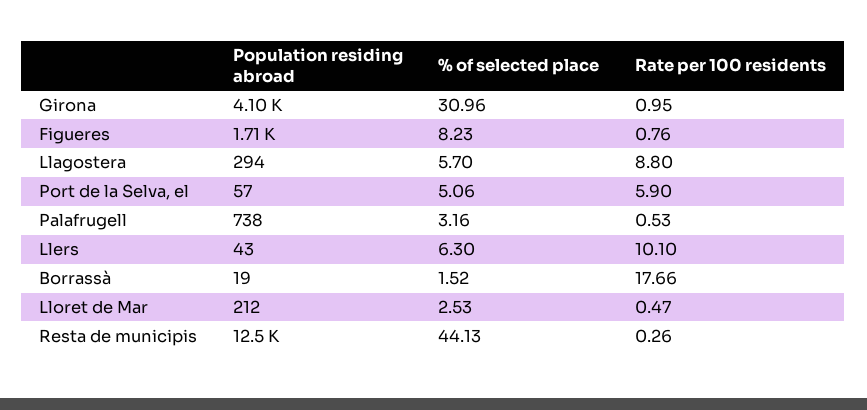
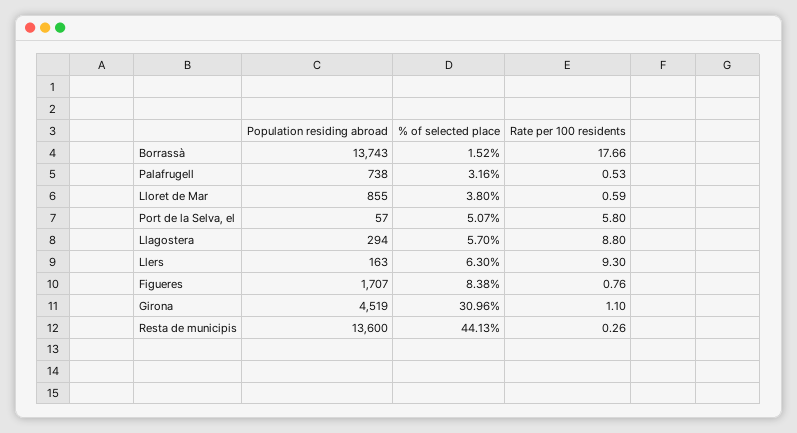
  {
    "Population residing abroad": {
-     "Girona": 4100,
+     "Girona": 4519,
      "Figueres": 1707,
      "Llagostera": 294,
      "Port de la Selva, el": 57,
      "Palafrugell": 738,
-     "Llers": 43,
+     "Llers": 163,
-     "Borrassà": 19,
+     "Borrassà": 13743,
-     "Lloret de Mar": 212,
+     "Lloret de Mar": 855,
-     "Resta de municipis": 12500
+     "Resta de municipis": 13600
    },
    "% of selected place": {
      "Girona": 30.96,
-     "Figueres": 8.23,
+     "Figueres": 8.38,
      "Llagostera": 5.7,
-     "Port de la Selva, el": 5.06,
+     "Port de la Selva, el": 5.07,
      "Palafrugell": 3.16,
      "Llers": 6.3,
      "Borrassà": 1.52,
-     "Lloret de Mar": 2.53,
+     "Lloret de Mar": 3.8,
      "Resta de municipis": 44.13
    },
    "Rate per 100 residents": {
-     "Girona": 0.95,
+     "Girona": 1.1,
      "Figueres": 0.76,
      "Llagostera": 8.8,
-     "Port de la Selva, el": 5.9,
+     "Port de la Selva, el": 5.8,
      "Palafrugell": 0.53,
-     "Llers": 10.1,
+     "Llers": 9.3,
      "Borrassà": 17.66,
-     "Lloret de Mar": 0.47,
+     "Lloret de Mar": 0.59,
      "Resta de municipis": 0.26
    }
  }

